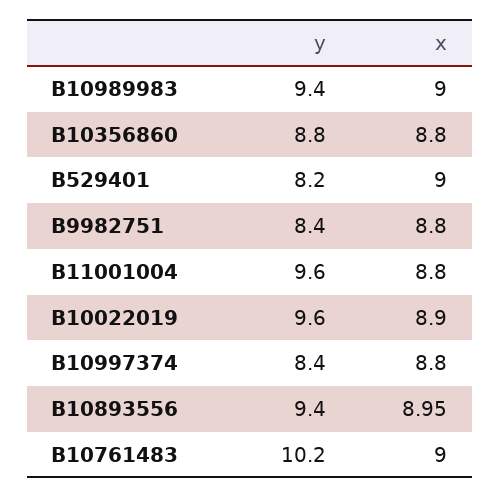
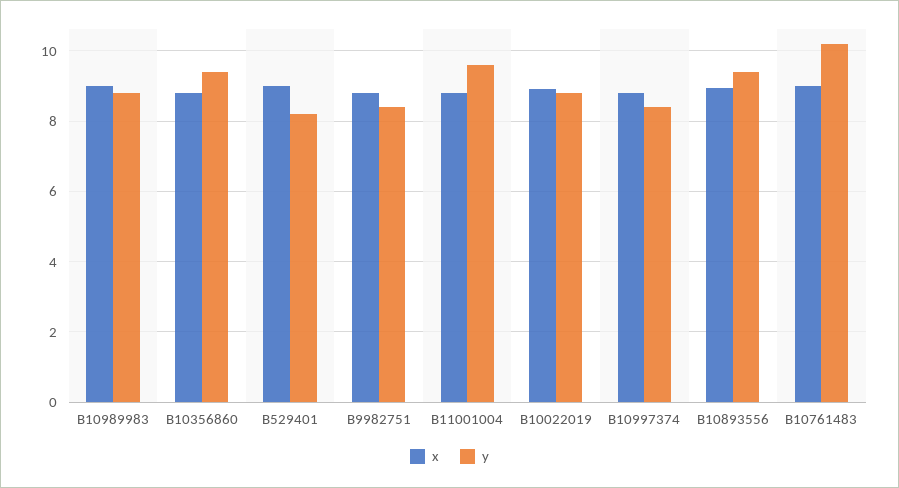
  {
    "y": {
-     "B10989983": 9.4,
+     "B10989983": 8.8,
-     "B10356860": 8.8,
+     "B10356860": 9.4,
      "B529401": 8.2,
      "B9982751": 8.4,
      "B11001004": 9.6,
-     "B10022019": 9.6,
+     "B10022019": 8.8,
      "B10997374": 8.4,
      "B10893556": 9.4,
      "B10761483": 10.2
    },
    "x": {
      "B10989983": 9,
      "B10356860": 8.8,
      "B529401": 9,
      "B9982751": 8.8,
      "B11001004": 8.8,
      "B10022019": 8.9,
      "B10997374": 8.8,
      "B10893556": 8.95,
      "B10761483": 9
    }
  }

